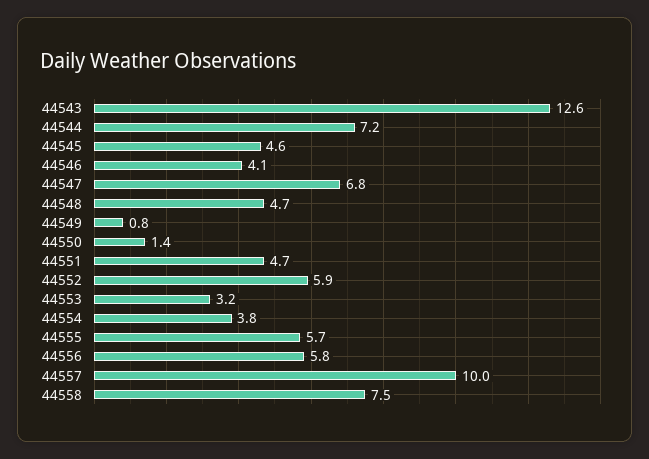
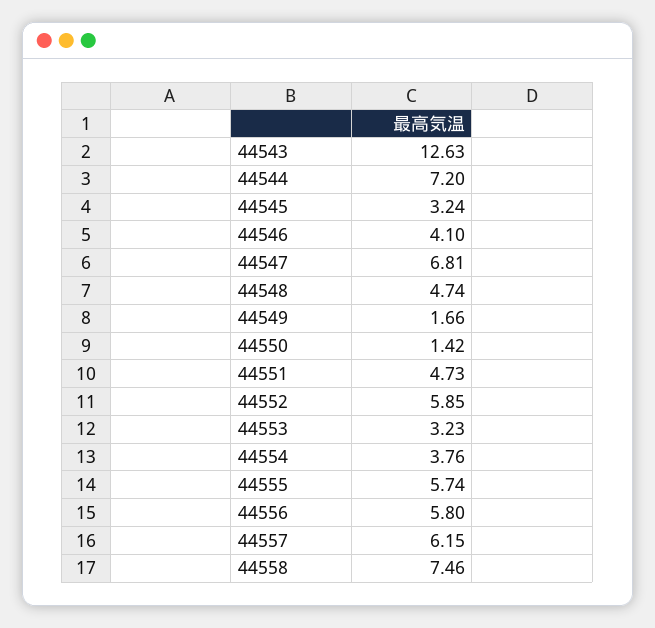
  {
    "44543": 12.63,
    "44544": 7.2,
-   "44545": 4.6,
+   "44545": 3.24,
    "44546": 4.1,
    "44547": 6.81,
    "44548": 4.74,
-   "44549": 0.8,
+   "44549": 1.66,
    "44550": 1.42,
    "44551": 4.73,
    "44552": 5.85,
    "44553": 3.23,
    "44554": 3.76,
    "44555": 5.74,
    "44556": 5.8,
-   "44557": 10,
+   "44557": 6.15,
    "44558": 7.46
  }

